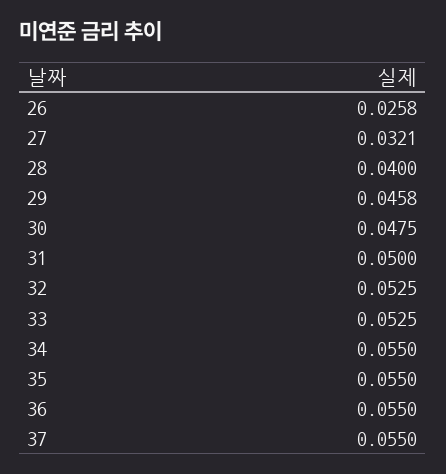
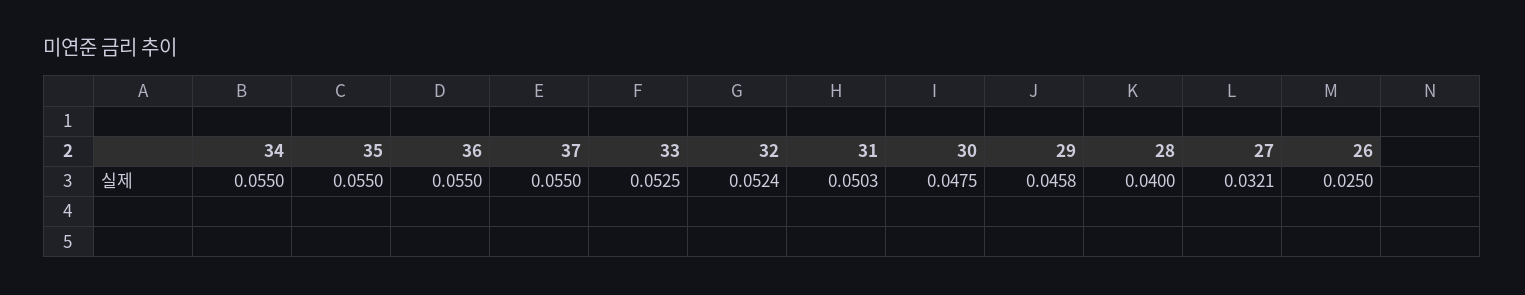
  {
-   "26": 0.0258,
+   "26": 0.025,
    "27": 0.0321,
    "28": 0.04,
    "29": 0.0458,
    "30": 0.0475,
-   "31": 0.05,
+   "31": 0.0503,
-   "32": 0.0525,
+   "32": 0.0524,
    "33": 0.0525,
    "34": 0.055,
    "35": 0.055,
    "36": 0.055,
    "37": 0.055
  }

